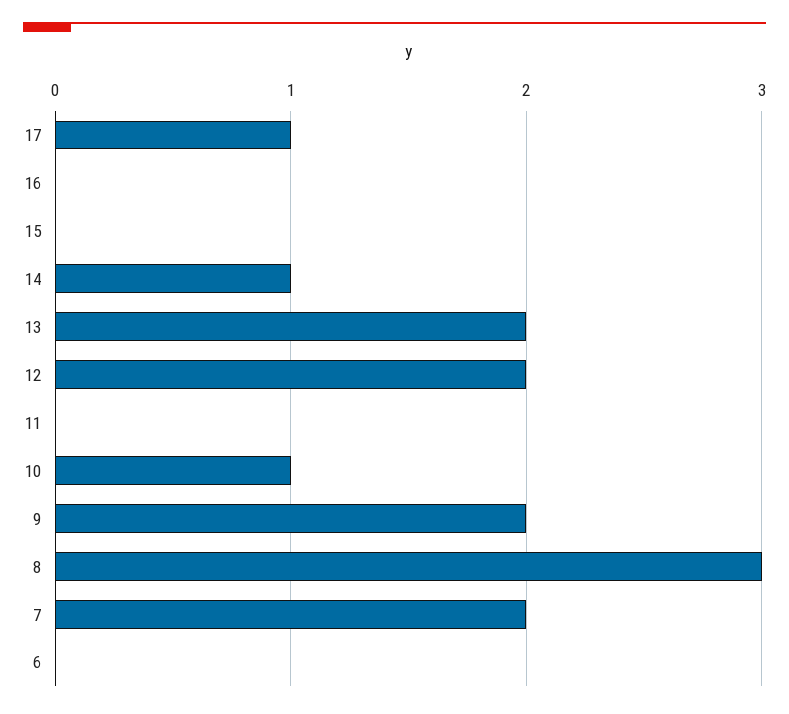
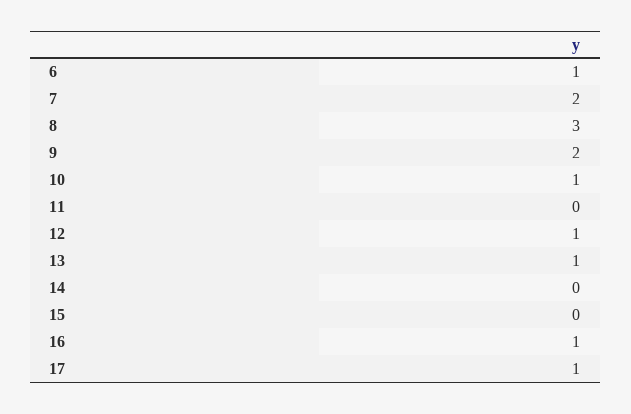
  {
    "17": 1,
-   "16": 0,
+   "16": 1,
    "15": 0,
-   "14": 1,
+   "14": 0,
-   "13": 2,
+   "13": 1,
-   "12": 2,
+   "12": 1,
    "11": 0,
    "10": 1,
    "9": 2,
    "8": 3,
    "7": 2,
-   "6": 0
+   "6": 1
  }

